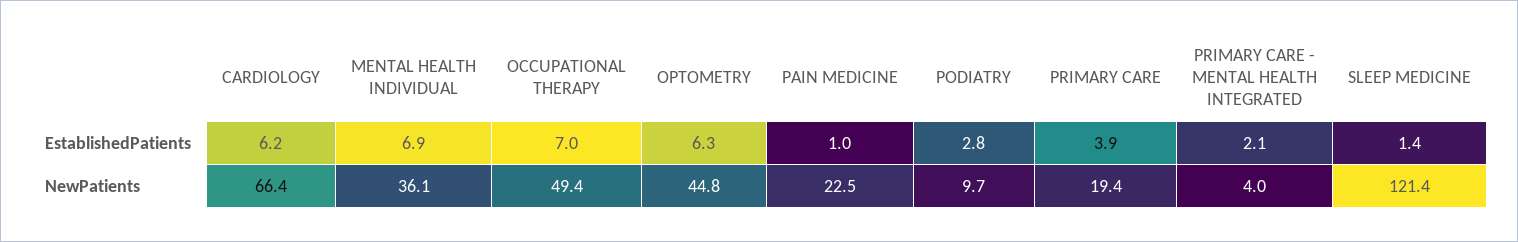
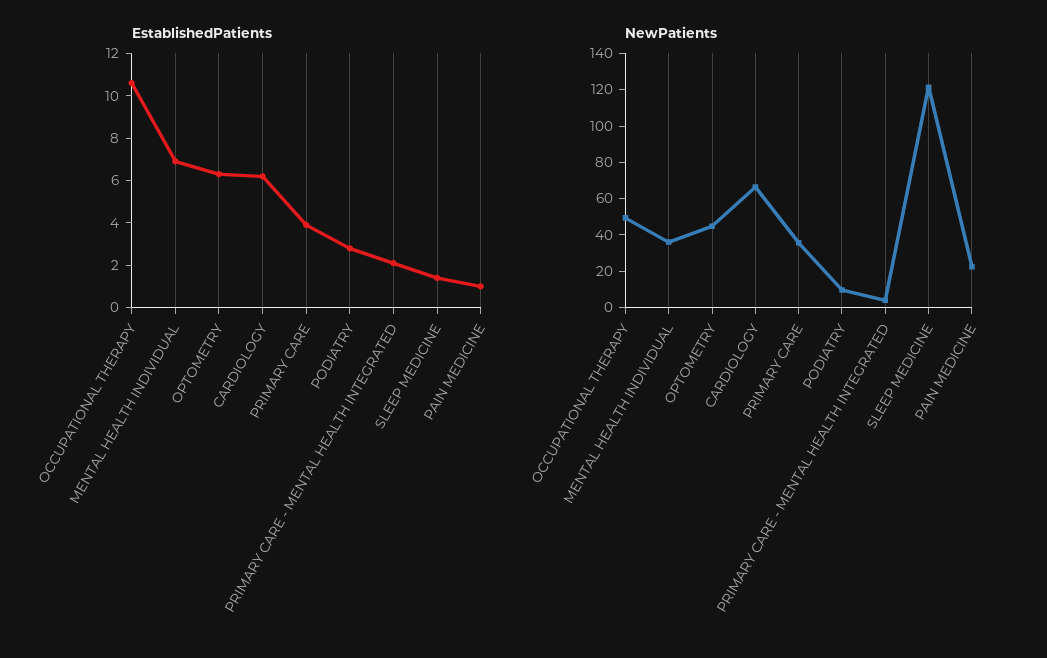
  {
    "EstablishedPatients": {
      "CARDIOLOGY": 6.2,
      "MENTAL HEALTH INDIVIDUAL": 6.9,
-     "OCCUPATIONAL THERAPY": 7,
+     "OCCUPATIONAL THERAPY": 10.5,
      "OPTOMETRY": 6.3,
      "PAIN MEDICINE": 1,
      "PODIATRY": 2.8,
      "PRIMARY CARE": 3.9,
      "PRIMARY CARE - MENTAL HEALTH INTEGRATED": 2.1,
      "SLEEP MEDICINE": 1.4
    },
    "NewPatients": {
      "CARDIOLOGY": 66.4,
      "MENTAL HEALTH INDIVIDUAL": 36.1,
      "OCCUPATIONAL THERAPY": 49.4,
      "OPTOMETRY": 44.8,
      "PAIN MEDICINE": 22.5,
      "PODIATRY": 9.7,
-     "PRIMARY CARE": 19.4,
+     "PRIMARY CARE": 35,
      "PRIMARY CARE - MENTAL HEALTH INTEGRATED": 4,
      "SLEEP MEDICINE": 121.4
    }
  }

